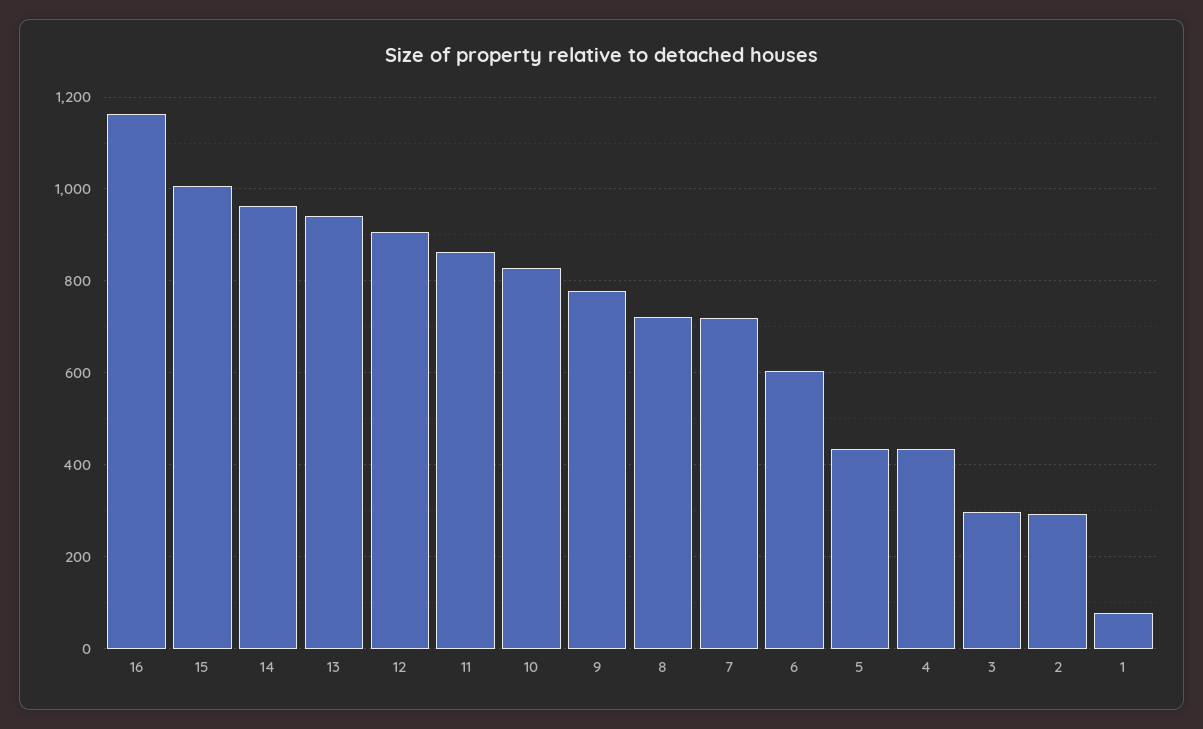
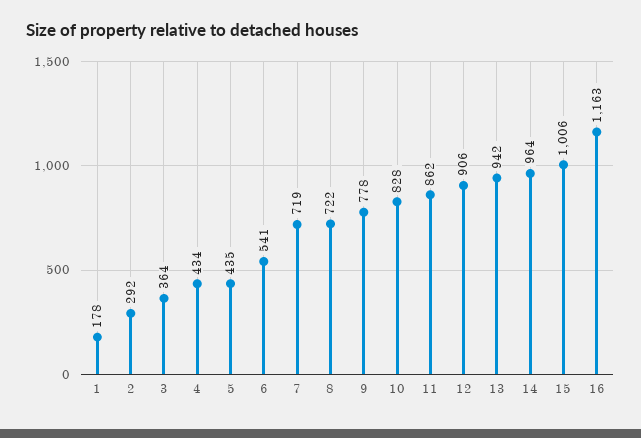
  {
    "16": 1163,
    "15": 1006,
    "14": 964,
    "13": 942,
    "12": 906,
    "11": 862,
    "10": 828,
    "9": 778,
    "8": 722,
    "7": 719,
-   "6": 600,
+   "6": 541,
    "5": 435,
    "4": 434,
-   "3": 300,
+   "3": 364,
    "2": 292,
-   "1": 80
+   "1": 178
  }

